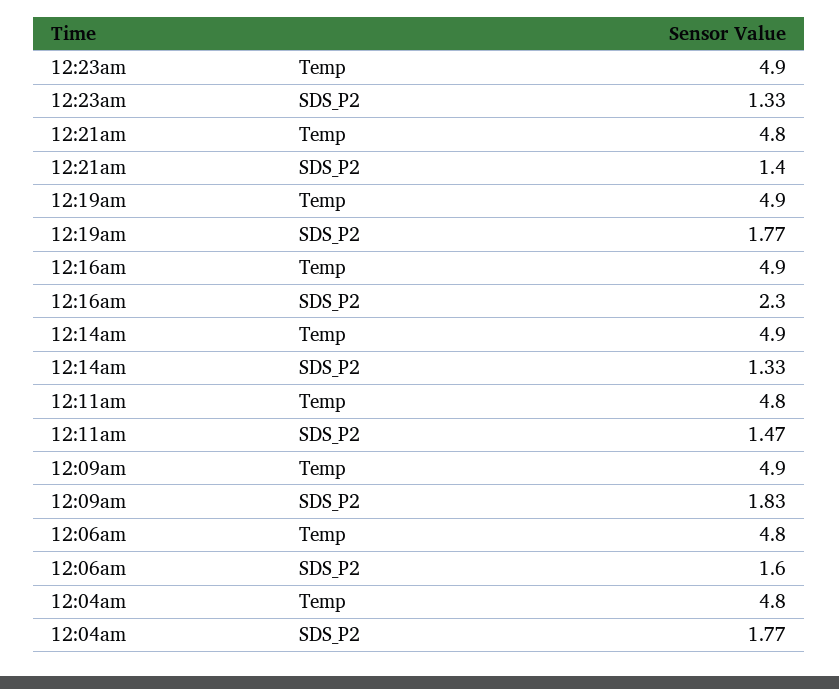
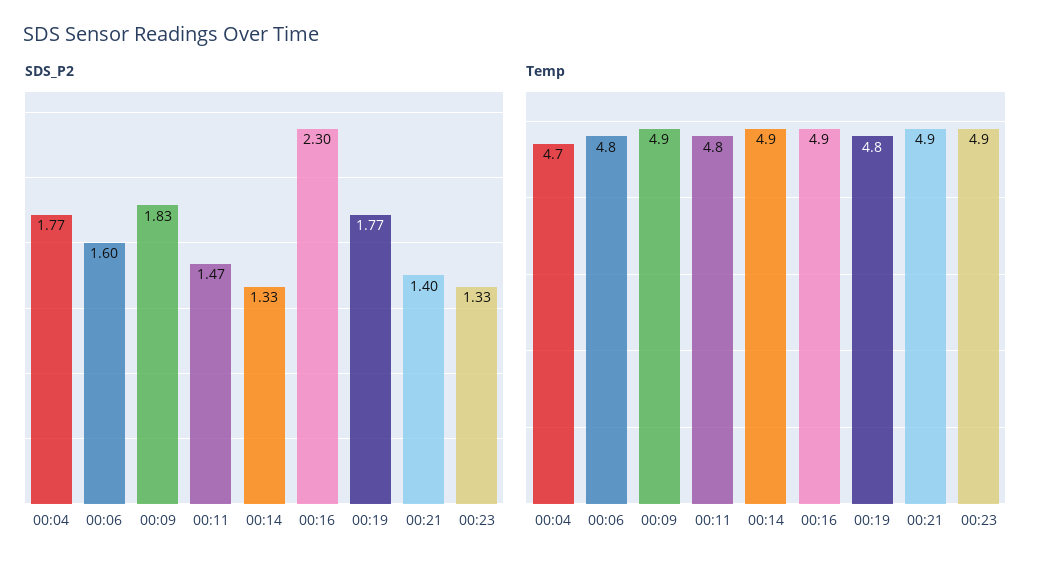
  {
    "Temp": {
      "12:23am": 4.9,
-     "12:21am": 4.8,
+     "12:21am": 4.9,
-     "12:19am": 4.9,
+     "12:19am": 4.8,
      "12:16am": 4.9,
      "12:14am": 4.9,
      "12:11am": 4.8,
      "12:09am": 4.9,
      "12:06am": 4.8,
-     "12:04am": 4.8
+     "12:04am": 4.7
    },
    "SDS_P2": {
      "12:23am": 1.33,
      "12:21am": 1.4,
      "12:19am": 1.77,
      "12:16am": 2.3,
      "12:14am": 1.33,
      "12:11am": 1.47,
      "12:09am": 1.83,
      "12:06am": 1.6,
      "12:04am": 1.77
    }
  }

